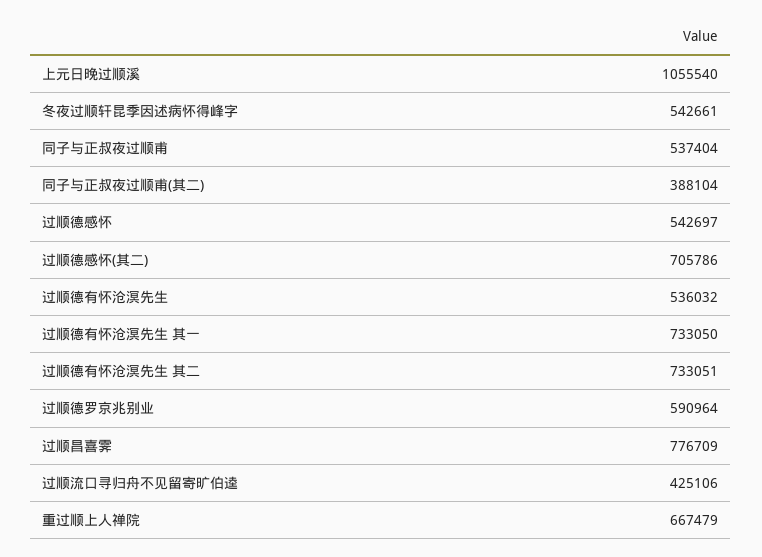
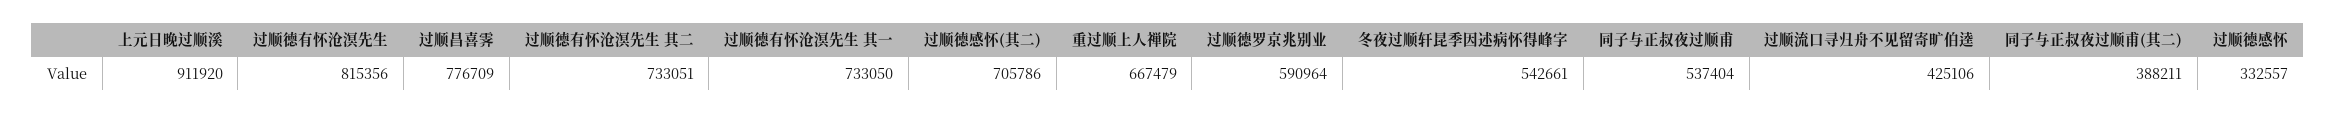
  {
-   "上元日晚过顺溪": 1055540,
+   "上元日晚过顺溪": 911920,
    "冬夜过顺轩昆季因述病怀得峰字": 542661,
    "同子与正叔夜过顺甫": 537404,
-   "同子与正叔夜过顺甫(其二)": 388104,
+   "同子与正叔夜过顺甫(其二)": 388211,
-   "过顺德感怀": 542697,
+   "过顺德感怀": 332557,
    "过顺德感怀(其二)": 705786,
-   "过顺德有怀沧溟先生": 536032,
+   "过顺德有怀沧溟先生": 815356,
    "过顺德有怀沧溟先生 其一": 733050,
    "过顺德有怀沧溟先生 其二": 733051,
    "过顺德罗京兆别业": 590964,
    "过顺昌喜霁": 776709,
    "过顺流口寻归舟不见留寄旷伯逵": 425106,
    "重过顺上人禅院": 667479
  }

